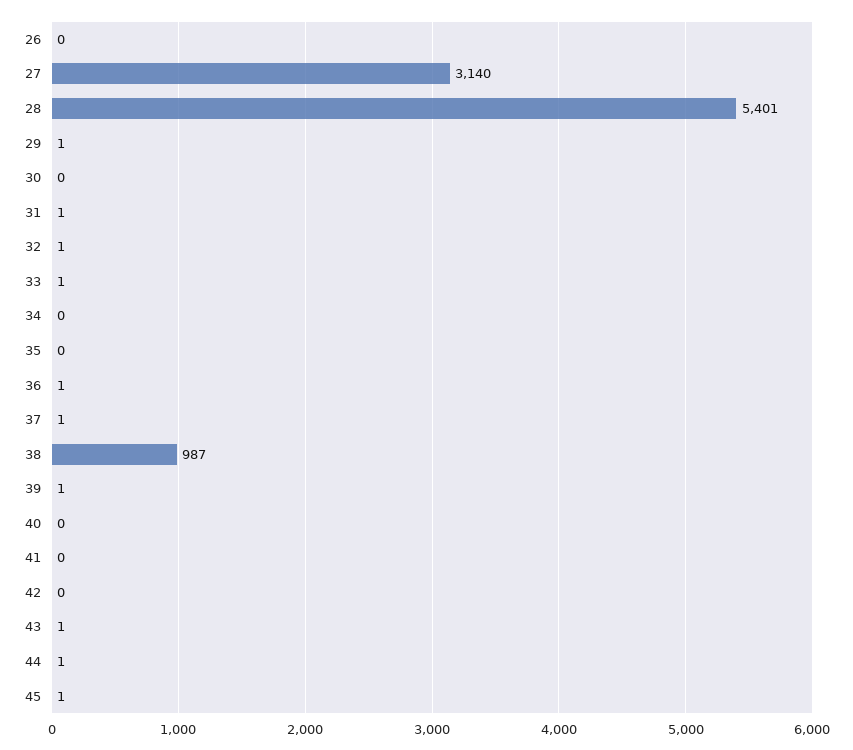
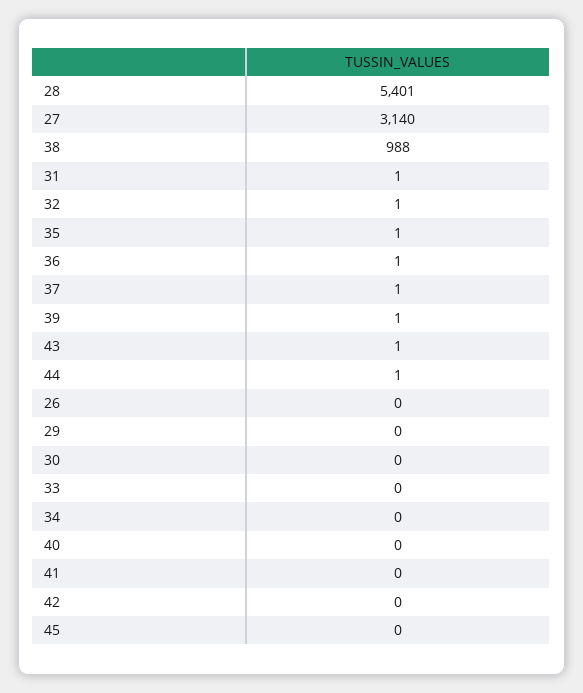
  {
    "26": 0,
    "27": 3140,
    "28": 5401,
-   "29": 1,
+   "29": 0,
    "30": 0,
    "31": 1,
    "32": 1,
-   "33": 1,
+   "33": 0,
    "34": 0,
-   "35": 0,
+   "35": 1,
    "36": 1,
    "37": 1,
-   "38": 987,
+   "38": 988,
    "39": 1,
    "40": 0,
    "41": 0,
    "42": 0,
    "43": 1,
    "44": 1,
-   "45": 1
+   "45": 0
  }

